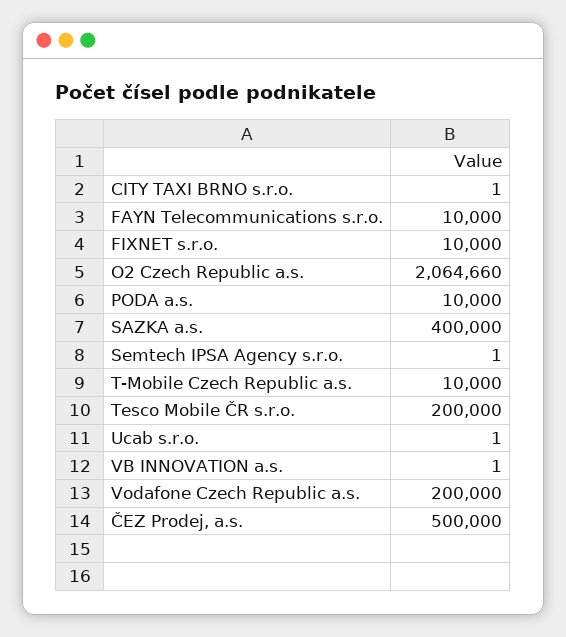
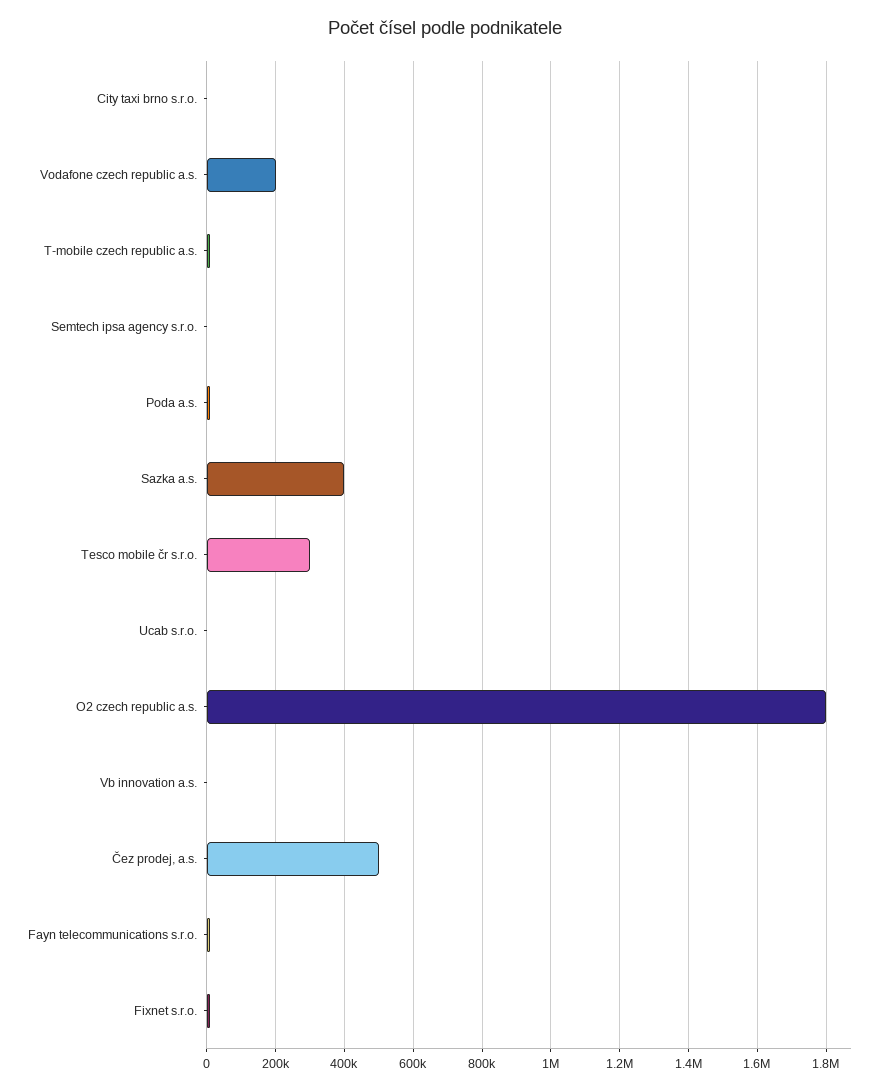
  {
    "CITY TAXI BRNO s.r.o.": 1,
    "FAYN Telecommunications s.r.o.": 10000,
    "FIXNET s.r.o.": 10000,
-   "O2 Czech Republic a.s.": 2064660,
+   "O2 Czech Republic a.s.": 1800000,
    "PODA a.s.": 10000,
    "SAZKA a.s.": 400000,
    "Semtech IPSA Agency s.r.o.": 1,
    "T-Mobile Czech Republic a.s.": 10000,
-   "Tesco Mobile ČR s.r.o.": 200000,
+   "Tesco Mobile ČR s.r.o.": 300000,
    "Ucab s.r.o.": 1,
    "VB INNOVATION a.s.": 1,
    "Vodafone Czech Republic a.s.": 200000,
    "ČEZ Prodej, a.s.": 500000
  }

